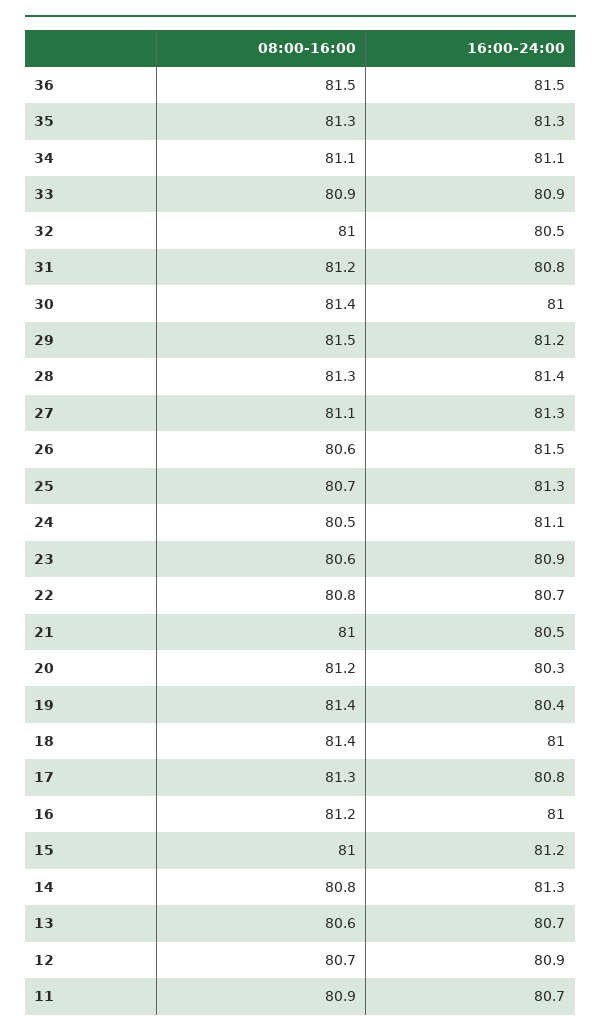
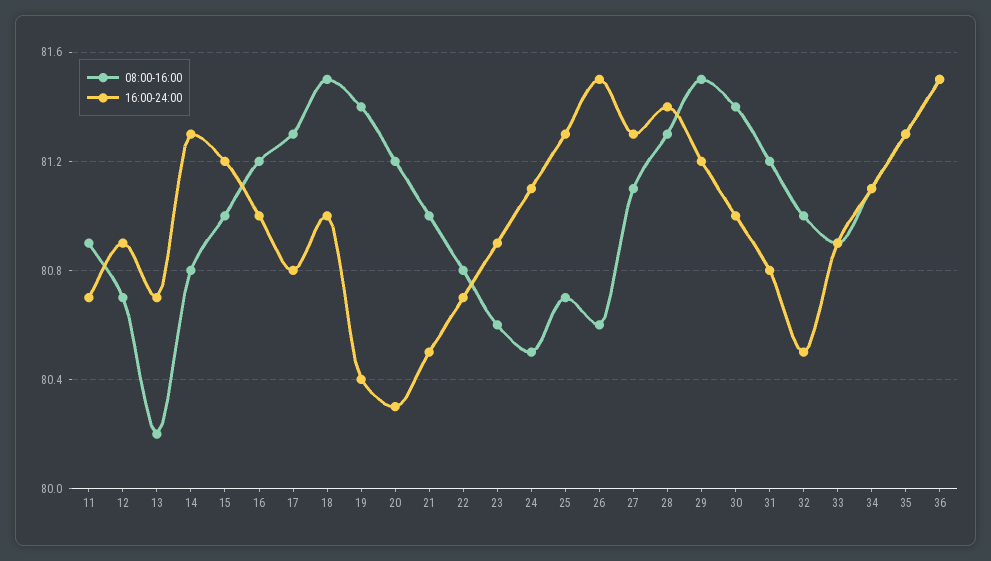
  {
    "08:00-16:00": {
      "36": 81.5,
      "35": 81.3,
      "34": 81.1,
      "33": 80.9,
      "32": 81,
      "31": 81.2,
      "30": 81.4,
      "29": 81.5,
      "28": 81.3,
      "27": 81.1,
      "26": 80.6,
      "25": 80.7,
      "24": 80.5,
      "23": 80.6,
      "22": 80.8,
      "21": 81,
      "20": 81.2,
      "19": 81.4,
-     "18": 81.4,
+     "18": 81.5,
      "17": 81.3,
      "16": 81.2,
      "15": 81,
      "14": 80.8,
-     "13": 80.6,
+     "13": 80.2,
      "12": 80.7,
      "11": 80.9
    },
    "16:00-24:00": {
      "36": 81.5,
      "35": 81.3,
      "34": 81.1,
      "33": 80.9,
      "32": 80.5,
      "31": 80.8,
      "30": 81,
      "29": 81.2,
      "28": 81.4,
      "27": 81.3,
      "26": 81.5,
      "25": 81.3,
      "24": 81.1,
      "23": 80.9,
      "22": 80.7,
      "21": 80.5,
      "20": 80.3,
      "19": 80.4,
      "18": 81,
      "17": 80.8,
      "16": 81,
      "15": 81.2,
      "14": 81.3,
      "13": 80.7,
      "12": 80.9,
      "11": 80.7
    }
  }

